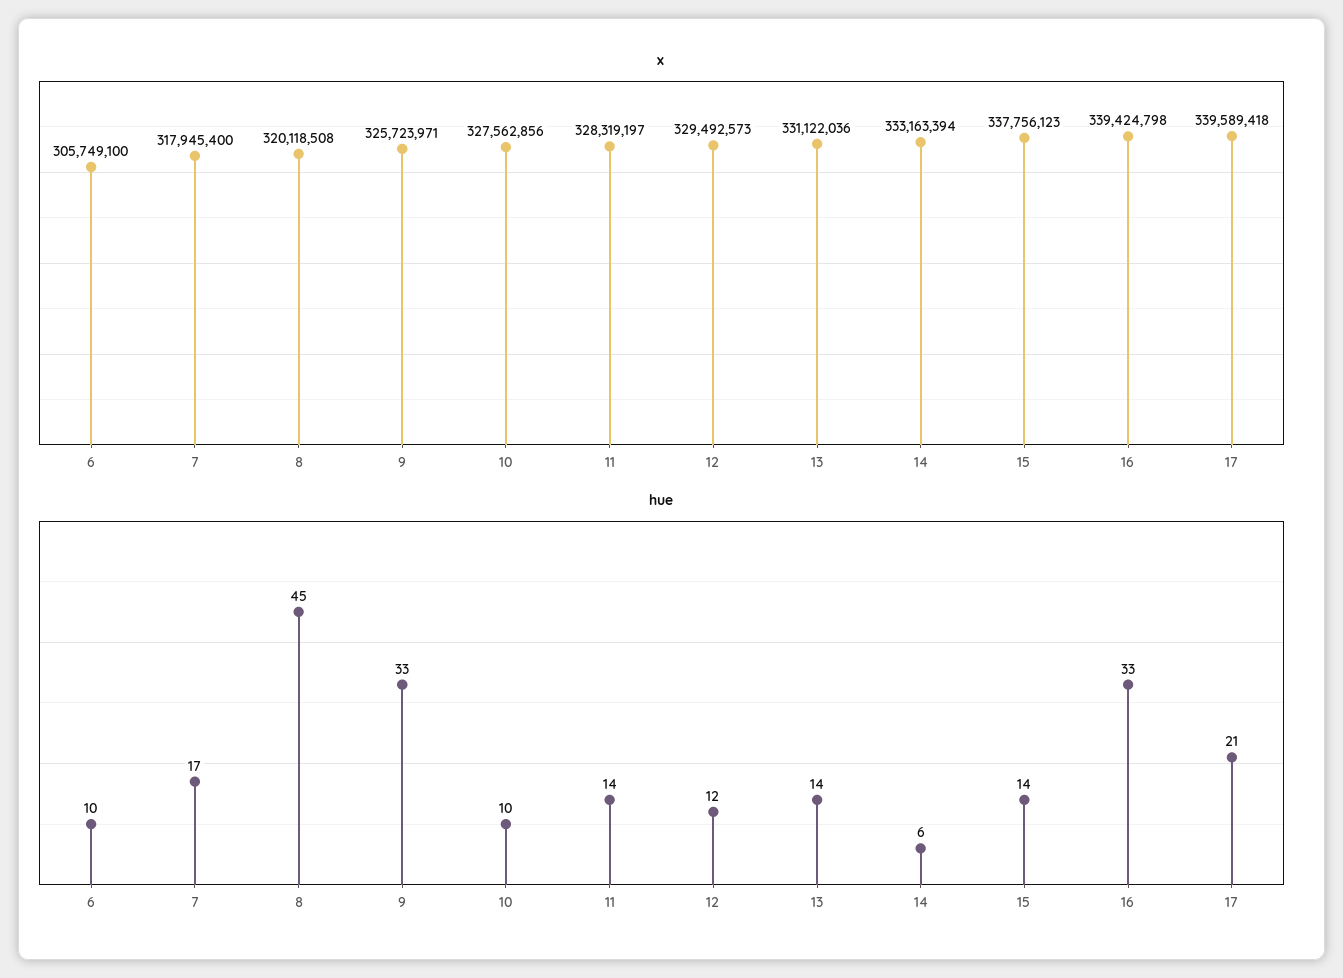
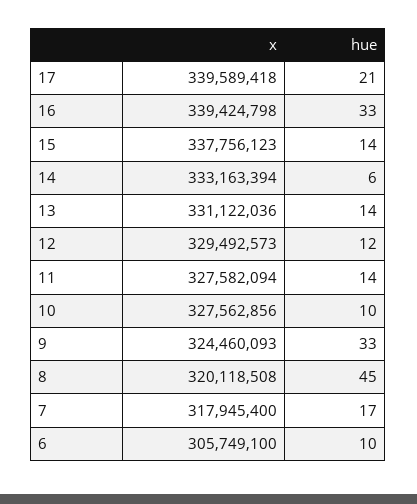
  {
    "x": {
      "6": 305749100,
      "7": 317945400,
      "8": 320118508,
-     "9": 325723971,
+     "9": 324460093,
      "10": 327562856,
-     "11": 328319197,
+     "11": 327582094,
      "12": 329492573,
      "13": 331122036,
      "14": 333163394,
      "15": 337756123,
      "16": 339424798,
      "17": 339589418
    },
    "hue": {
      "6": 10,
      "7": 17,
      "8": 45,
      "9": 33,
      "10": 10,
      "11": 14,
      "12": 12,
      "13": 14,
      "14": 6,
      "15": 14,
      "16": 33,
      "17": 21
    }
  }

